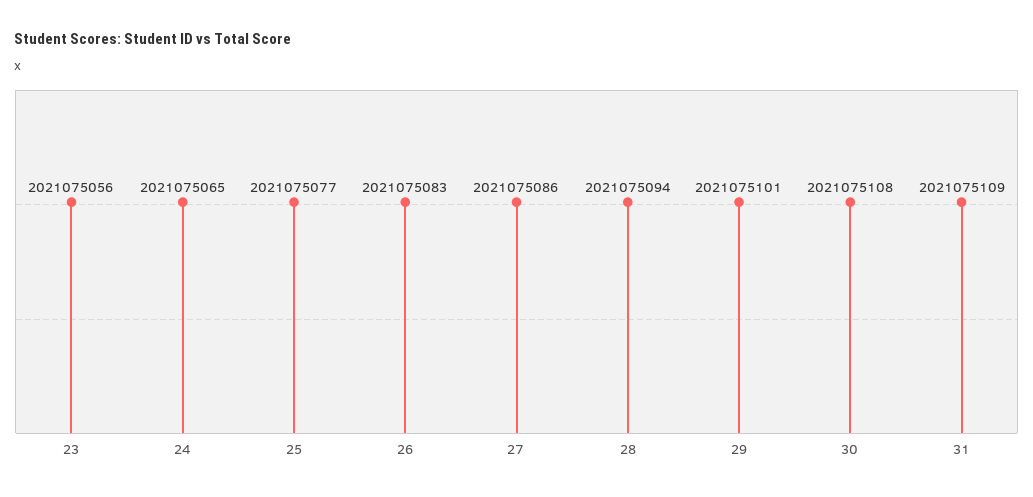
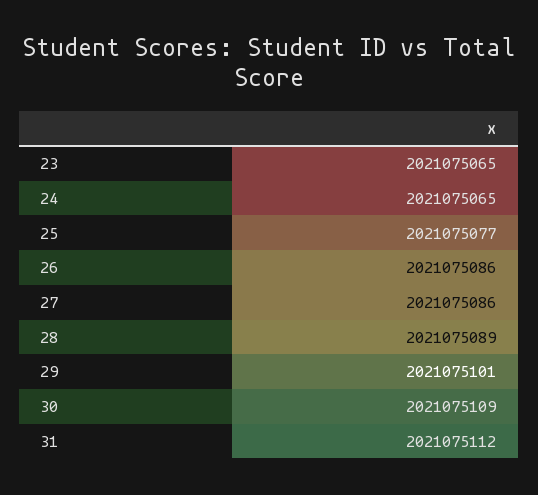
  {
-   "23": 2021075056,
+   "23": 2021075065,
    "24": 2021075065,
    "25": 2021075077,
-   "26": 2021075083,
+   "26": 2021075086,
    "27": 2021075086,
-   "28": 2021075094,
+   "28": 2021075089,
    "29": 2021075101,
-   "30": 2021075108,
+   "30": 2021075109,
-   "31": 2021075109
+   "31": 2021075112
  }

